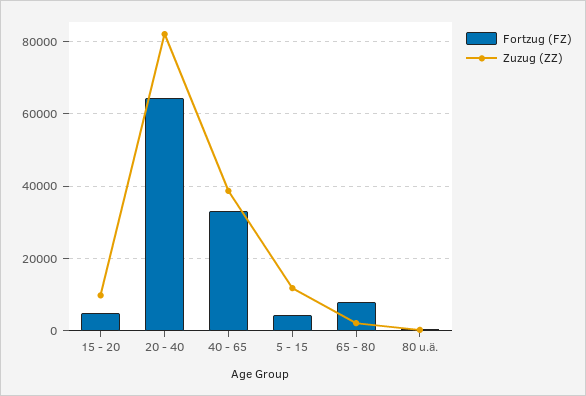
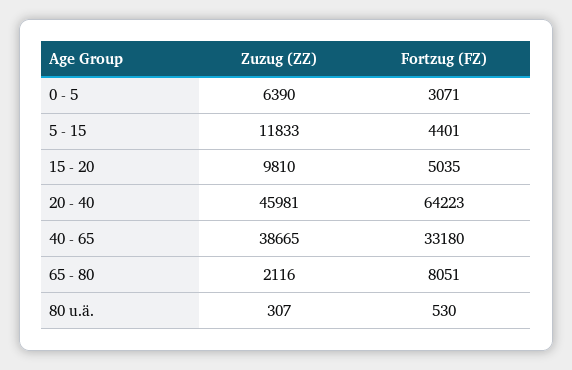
  {
    "Fortzug (FZ)": {
      "15 - 20": 5035,
      "20 - 40": 64223,
      "40 - 65": 33180,
      "5 - 15": 4401,
      "65 - 80": 8051,
-     "80 u.ä.": 530
+     "80 u.ä.": 530,
+     "0 - 5": 3071
    },
    "Zuzug (ZZ)": {
      "15 - 20": 9810,
-     "20 - 40": 82000,
+     "20 - 40": 45981,
      "40 - 65": 38665,
      "5 - 15": 11833,
      "65 - 80": 2116,
-     "80 u.ä.": 307
+     "80 u.ä.": 307,
+     "0 - 5": 6390
    }
  }

